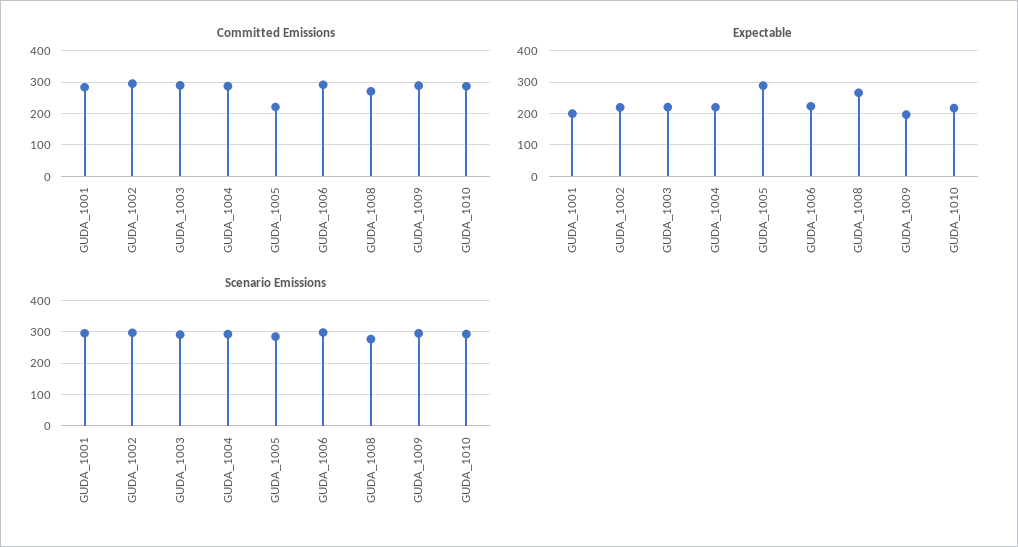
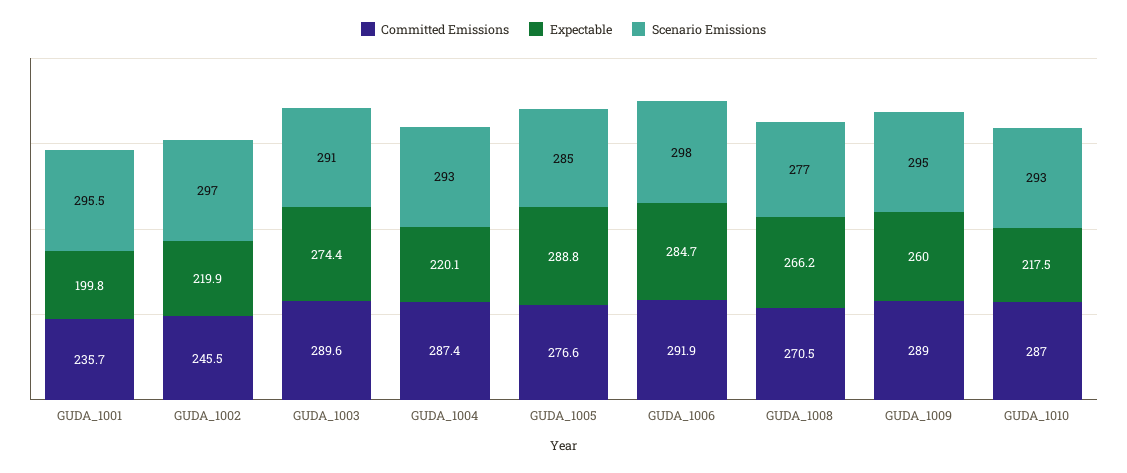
  {
    "Committed Emissions": {
-     "GUDA_1001": 280,
+     "GUDA_1001": 235.7,
-     "GUDA_1002": 300,
+     "GUDA_1002": 245.5,
      "GUDA_1003": 289.6,
      "GUDA_1004": 287.4,
-     "GUDA_1005": 220,
+     "GUDA_1005": 276.6,
      "GUDA_1006": 291.9,
      "GUDA_1008": 270.5,
      "GUDA_1009": 289,
      "GUDA_1010": 287
    },
    "Expectable": {
      "GUDA_1001": 199.8,
      "GUDA_1002": 219.9,
-     "GUDA_1003": 220,
+     "GUDA_1003": 274.4,
      "GUDA_1004": 220.1,
      "GUDA_1005": 288.8,
-     "GUDA_1006": 220,
+     "GUDA_1006": 284.7,
      "GUDA_1008": 266.2,
-     "GUDA_1009": 200,
+     "GUDA_1009": 260,
      "GUDA_1010": 217.5
    },
    "Scenario Emissions": {
      "GUDA_1001": 295.5,
      "GUDA_1002": 297,
      "GUDA_1003": 291,
      "GUDA_1004": 293,
      "GUDA_1005": 285,
      "GUDA_1006": 298,
      "GUDA_1008": 277,
      "GUDA_1009": 295,
      "GUDA_1010": 293
    }
  }

